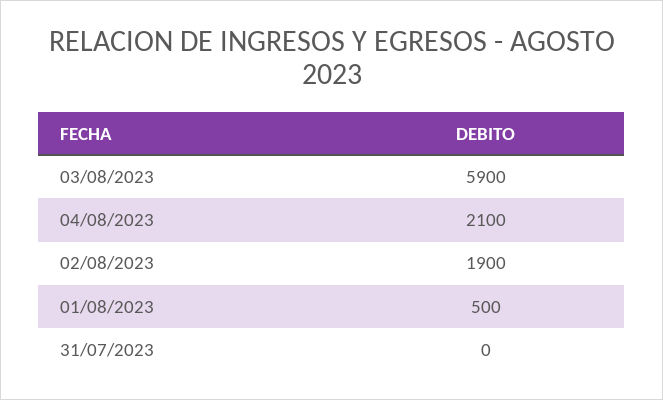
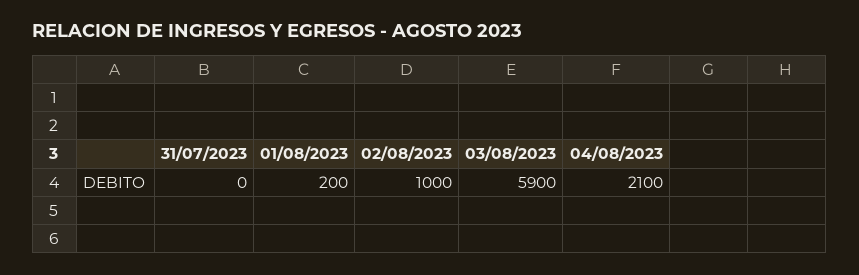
  {
    "03/08/2023": 5900,
    "04/08/2023": 2100,
-   "02/08/2023": 1900,
+   "02/08/2023": 1000,
-   "01/08/2023": 500,
+   "01/08/2023": 200,
    "31/07/2023": 0
  }

